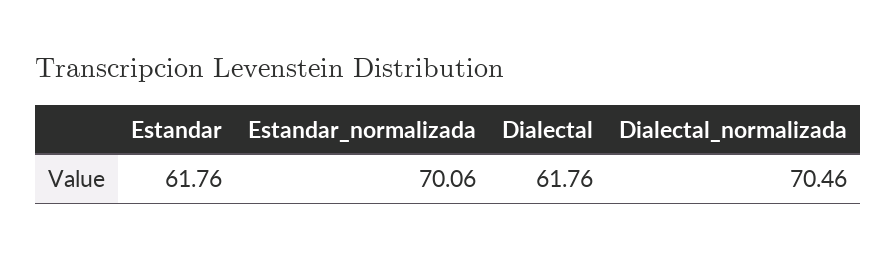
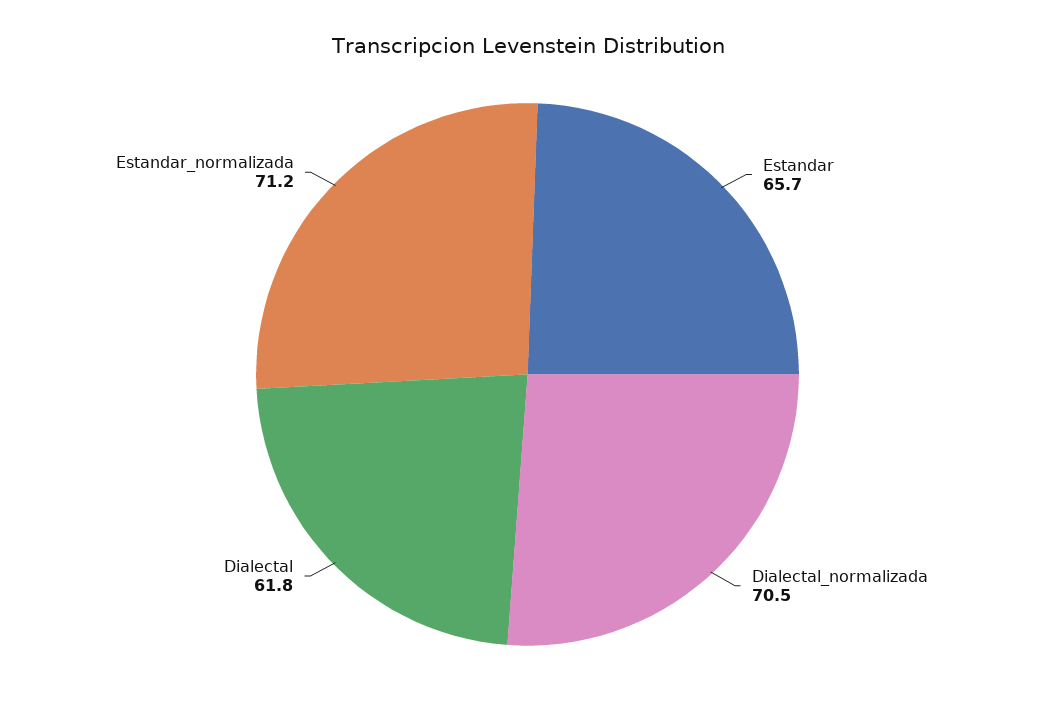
  {
-   "Estandar": 61.76,
+   "Estandar": 65.7,
-   "Estandar_normalizada": 70.06,
+   "Estandar_normalizada": 71.2,
    "Dialectal": 61.76,
    "Dialectal_normalizada": 70.46
  }

